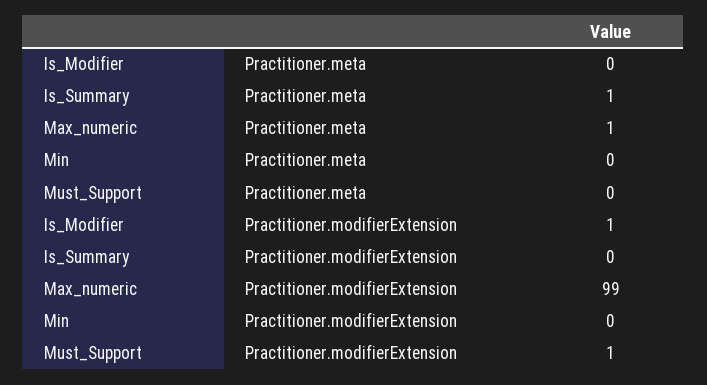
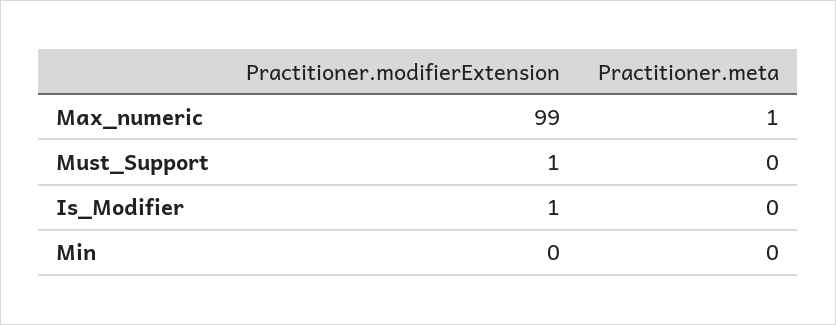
  {
    "Is_Modifier": {
      "Practitioner.meta": 0,
      "Practitioner.modifierExtension": 1
    },
-   "Is_Summary": {
-     "Practitioner.meta": 1,
-     "Practitioner.modifierExtension": 0
-   },
    "Max_numeric": {
      "Practitioner.meta": 1,
      "Practitioner.modifierExtension": 99
    },
    "Min": {
      "Practitioner.meta": 0,
      "Practitioner.modifierExtension": 0
    },
    "Must_Support": {
      "Practitioner.meta": 0,
      "Practitioner.modifierExtension": 1
    }
  }

